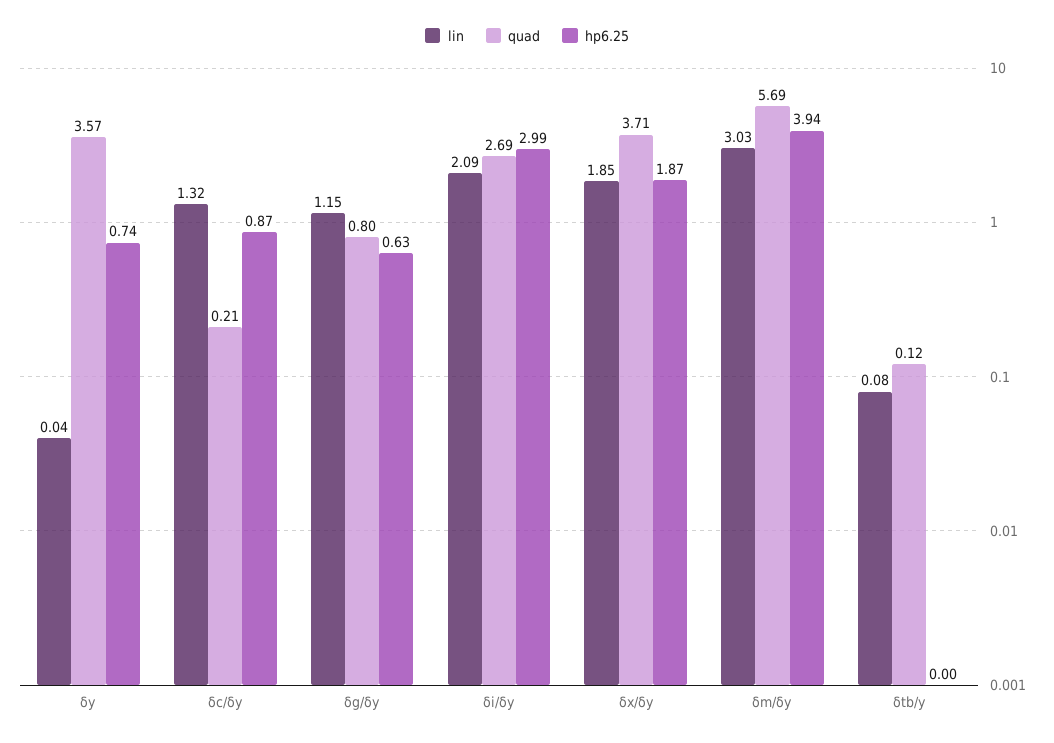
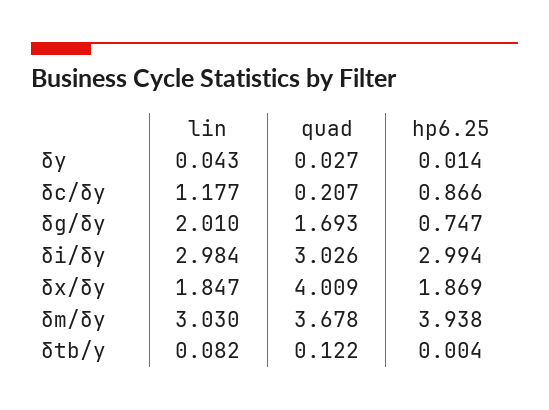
  {
    "lin": {
      "δy": 0.043,
-     "δc/δy": 1.32,
+     "δc/δy": 1.177,
-     "δg/δy": 1.15,
+     "δg/δy": 2.01,
-     "δi/δy": 2.09,
+     "δi/δy": 2.984,
      "δx/δy": 1.847,
      "δm/δy": 3.03,
      "δtb/y": 0.082
    },
    "quad": {
-     "δy": 3.57,
+     "δy": 0.027,
      "δc/δy": 0.207,
-     "δg/δy": 0.8,
+     "δg/δy": 1.693,
-     "δi/δy": 2.69,
+     "δi/δy": 3.026,
-     "δx/δy": 3.71,
+     "δx/δy": 4.009,
-     "δm/δy": 5.69,
+     "δm/δy": 3.678,
      "δtb/y": 0.122
    },
    "hp6.25": {
-     "δy": 0.74,
+     "δy": 0.014,
      "δc/δy": 0.866,
-     "δg/δy": 0.63,
+     "δg/δy": 0.747,
      "δi/δy": 2.994,
      "δx/δy": 1.869,
      "δm/δy": 3.938,
      "δtb/y": 0.004
    }
  }

